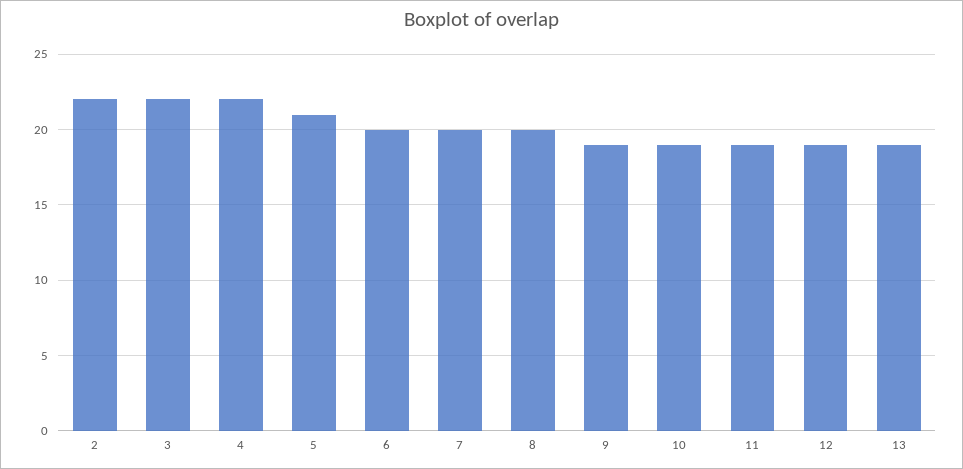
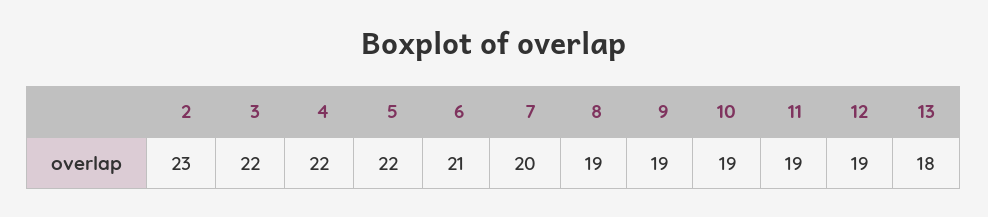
  {
-   "2": 22,
+   "2": 23,
    "3": 22,
    "4": 22,
-   "5": 21,
+   "5": 22,
-   "6": 20,
+   "6": 21,
    "7": 20,
-   "8": 20,
+   "8": 19,
    "9": 19,
    "10": 19,
    "11": 19,
    "12": 19,
-   "13": 19
+   "13": 18
  }

